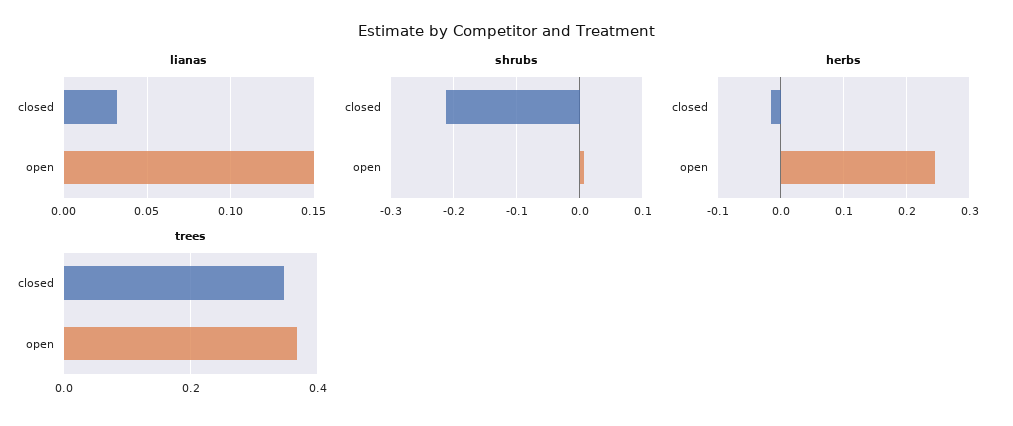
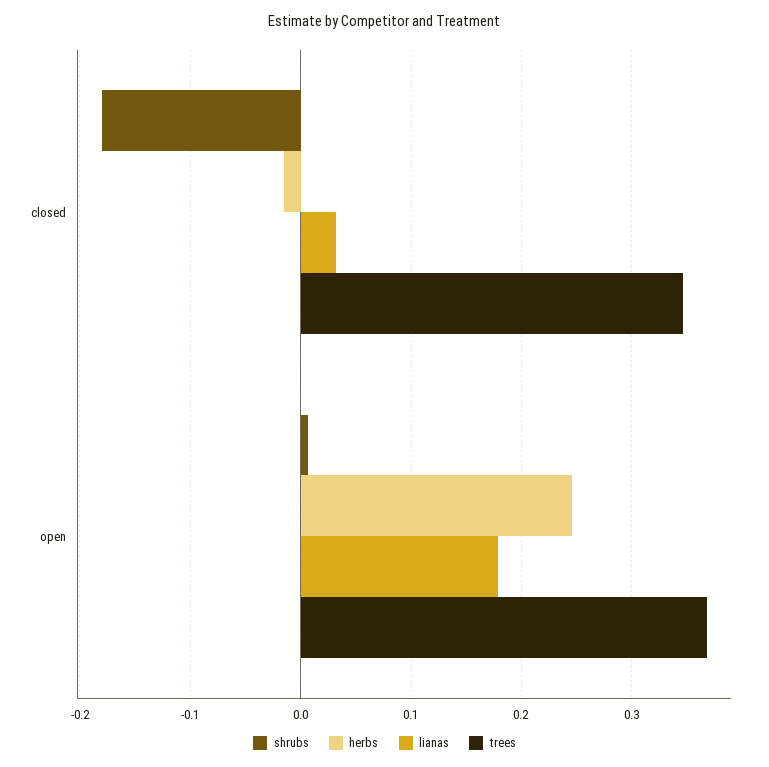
  {
    "lianas": {
      "closed": 0.03,
-     "open": 0.15
+     "open": 0.18
    },
    "shrubs": {
-     "closed": -0.21,
+     "closed": -0.18,
      "open": 0.01
    },
    "herbs": {
      "closed": -0.01,
      "open": 0.25
    },
    "trees": {
      "closed": 0.35,
      "open": 0.37
    }
  }

